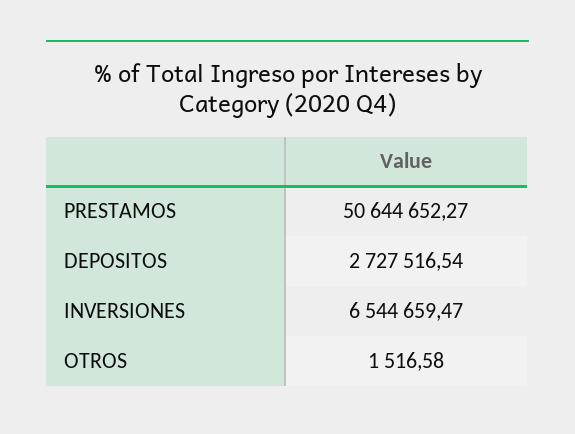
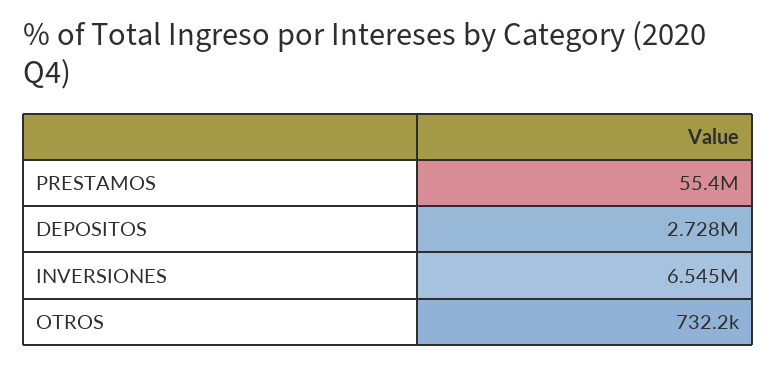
  {
-   "PRESTAMOS": 50644652.27,
+   "PRESTAMOS": 55400000,
    "DEPOSITOS": 2727516.54,
    "INVERSIONES": 6544659.47,
-   "OTROS": 1516.58
+   "OTROS": 732200
  }

